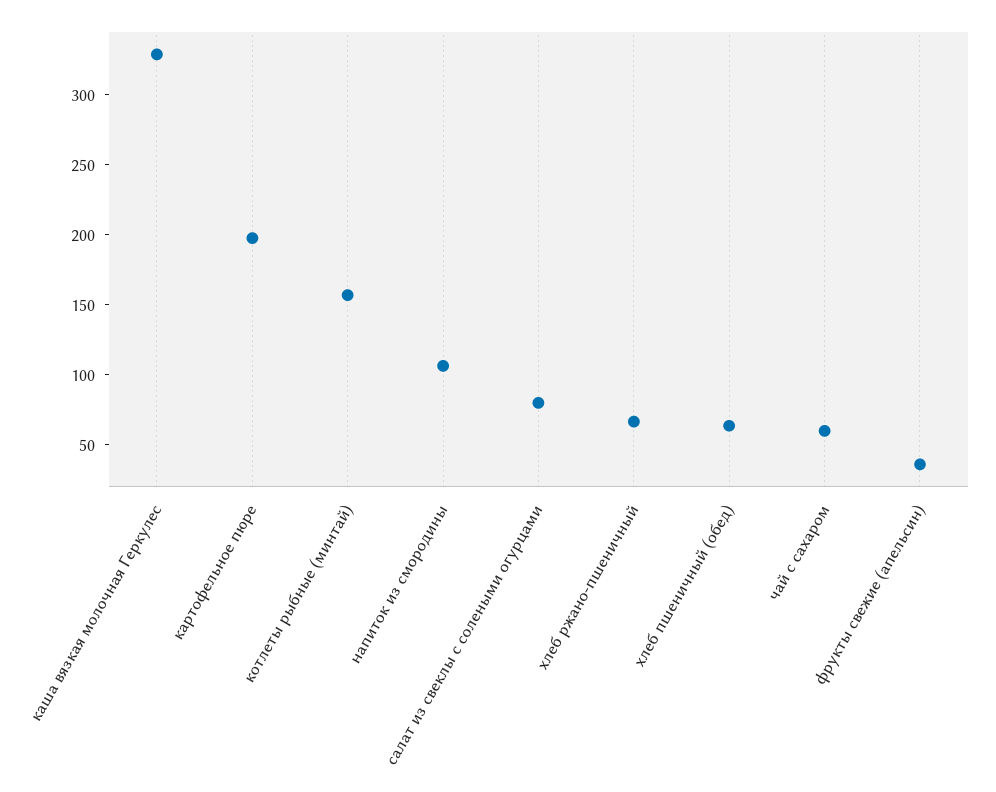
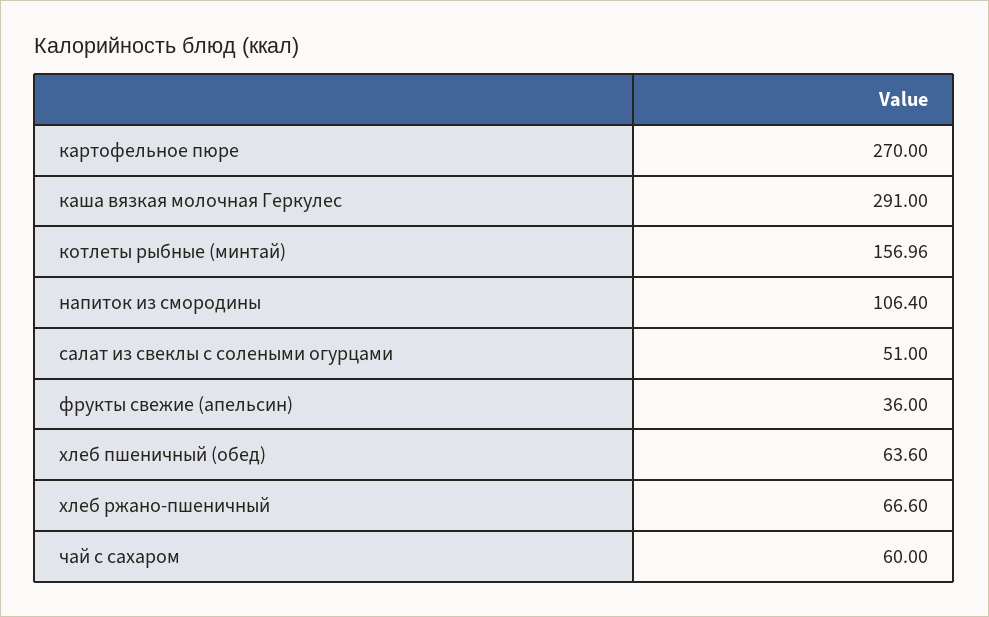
  {
-   "каша вязкая молочная Геркулес": 330,
+   "каша вязкая молочная Геркулес": 291,
-   "картофельное пюре": 200,
+   "картофельное пюре": 270,
    "котлеты рыбные (минтай)": 156.96,
    "напиток из смородины": 106.4,
-   "салат из свеклы с солеными огурцами": 80,
+   "салат из свеклы с солеными огурцами": 51,
    "хлеб ржано-пшеничный": 66.6,
    "хлеб пшеничный (обед)": 63.6,
    "чай с сахаром": 60,
    "фрукты свежие (апельсин)": 36
  }

